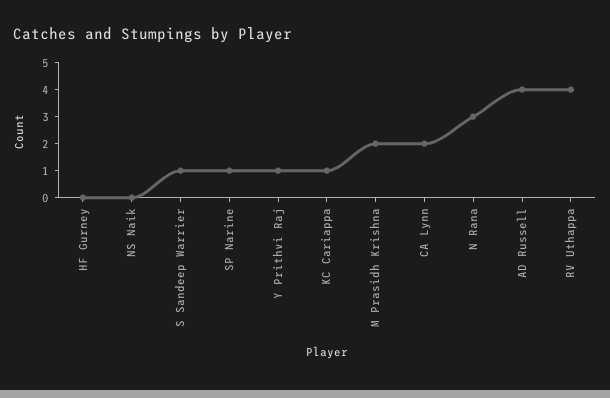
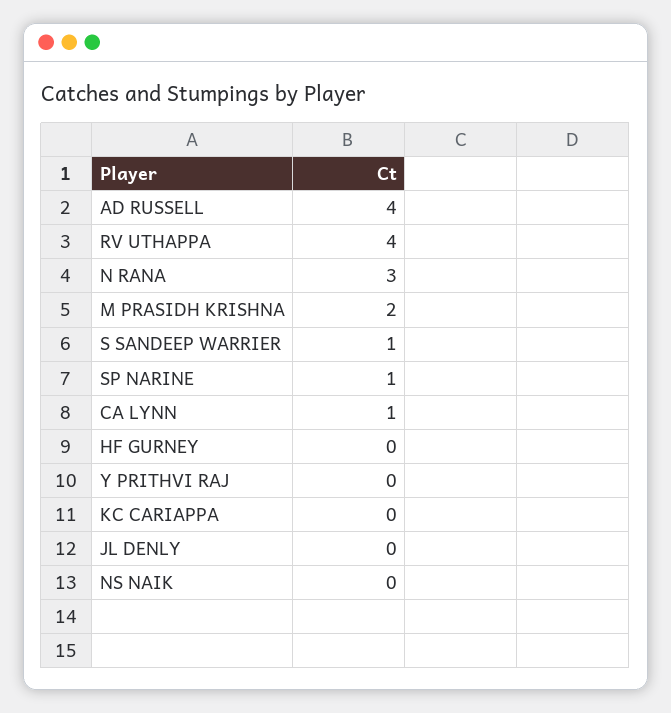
  {
    "HF Gurney": 0,
    "NS Naik": 0,
    "S Sandeep Warrier": 1,
    "SP Narine": 1,
-   "Y Prithvi Raj": 1,
+   "Y Prithvi Raj": 0,
-   "KC Cariappa": 1,
+   "KC Cariappa": 0,
    "M Prasidh Krishna": 2,
-   "CA Lynn": 2,
+   "CA Lynn": 1,
    "N Rana": 3,
    "AD Russell": 4,
-   "RV Uthappa": 4
+   "RV Uthappa": 4,
+   "JL DENLY": 0
  }

